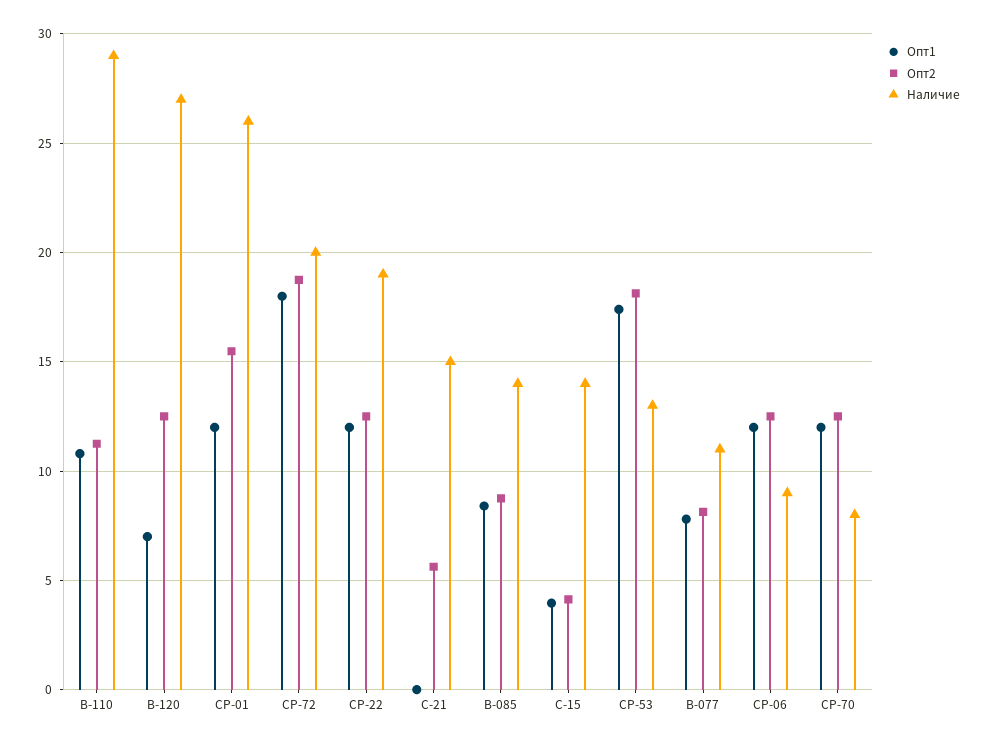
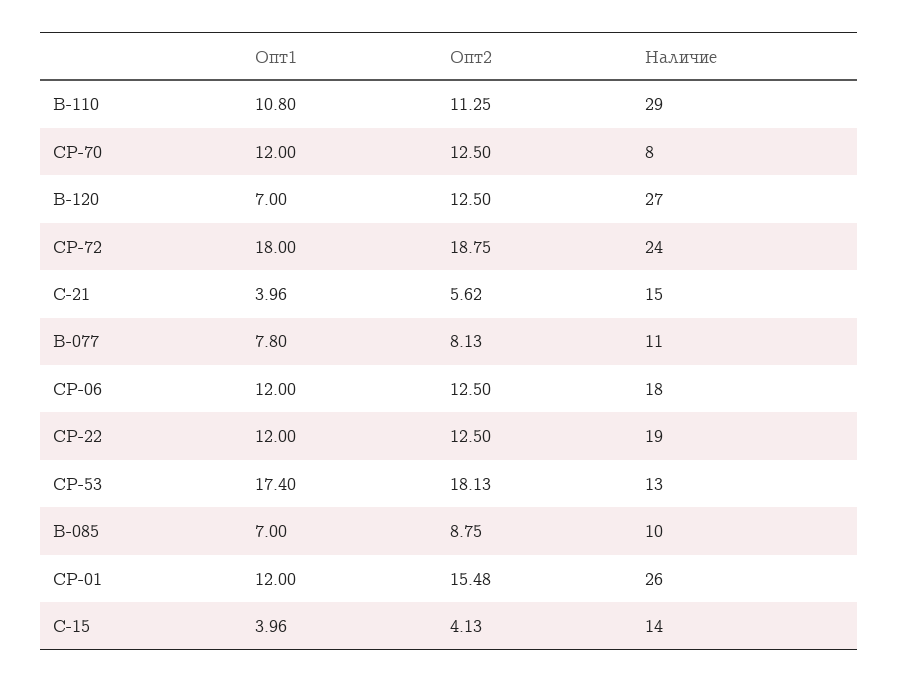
  {
    "Опт1": {
      "B-110": 10.8,
      "B-120": 7,
      "CP-01": 12,
      "CP-72": 18,
      "CP-22": 12,
-     "C-21": 0,
+     "C-21": 3.96,
-     "B-085": 8.5,
+     "B-085": 7,
      "C-15": 3.96,
      "CP-53": 17.4,
      "B-077": 7.8,
      "CP-06": 12,
      "CP-70": 12
    },
    "Опт2": {
      "B-110": 11.25,
      "B-120": 12.5,
      "CP-01": 15.48,
      "CP-72": 18.75,
      "CP-22": 12.5,
      "C-21": 5.62,
      "B-085": 8.75,
      "C-15": 4.13,
      "CP-53": 18.13,
      "B-077": 8.13,
      "CP-06": 12.5,
      "CP-70": 12.5
    },
    "Наличие": {
      "B-110": 29,
      "B-120": 27,
      "CP-01": 26,
-     "CP-72": 20,
+     "CP-72": 24,
      "CP-22": 19,
      "C-21": 15,
-     "B-085": 14,
+     "B-085": 10,
      "C-15": 14,
      "CP-53": 13,
      "B-077": 11,
-     "CP-06": 9,
+     "CP-06": 18,
      "CP-70": 8
    }
  }

